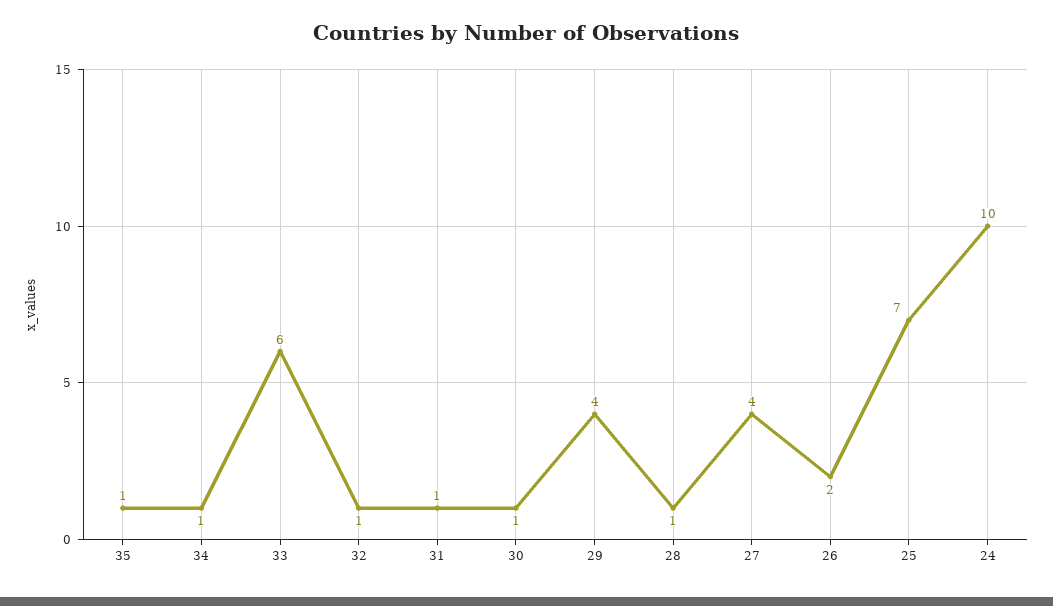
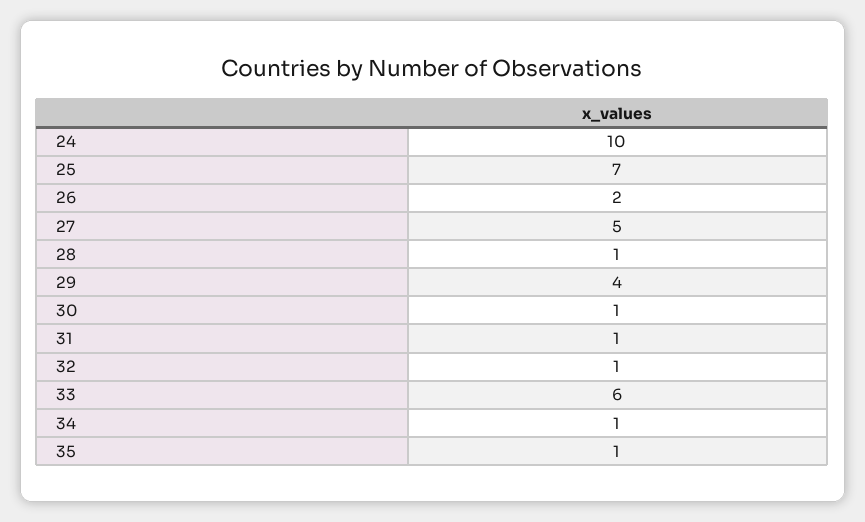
  {
    "35": 1,
    "34": 1,
    "33": 6,
    "32": 1,
    "31": 1,
    "30": 1,
    "29": 4,
    "28": 1,
-   "27": 4,
+   "27": 5,
    "26": 2,
    "25": 7,
    "24": 10
  }

